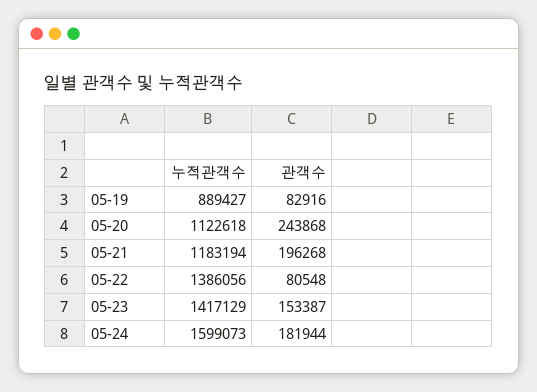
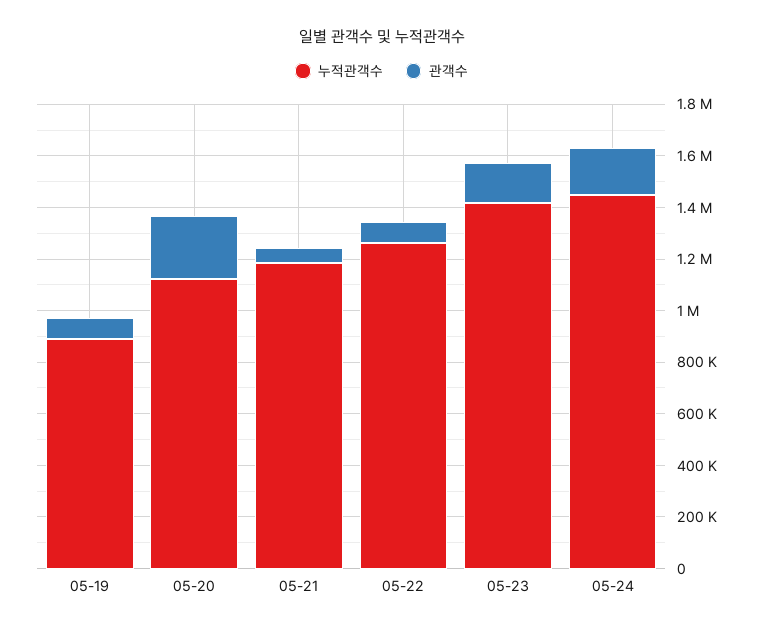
  {
    "누적관객수": {
      "05-19": 889427,
      "05-20": 1122618,
      "05-21": 1183194,
-     "05-22": 1386056,
+     "05-22": 1250000,
      "05-23": 1417129,
-     "05-24": 1599073
+     "05-24": 1450000
    },
    "관객수": {
      "05-19": 82916,
      "05-20": 243868,
-     "05-21": 196268,
+     "05-21": 50000,
      "05-22": 80548,
      "05-23": 153387,
      "05-24": 181944
    }
  }

